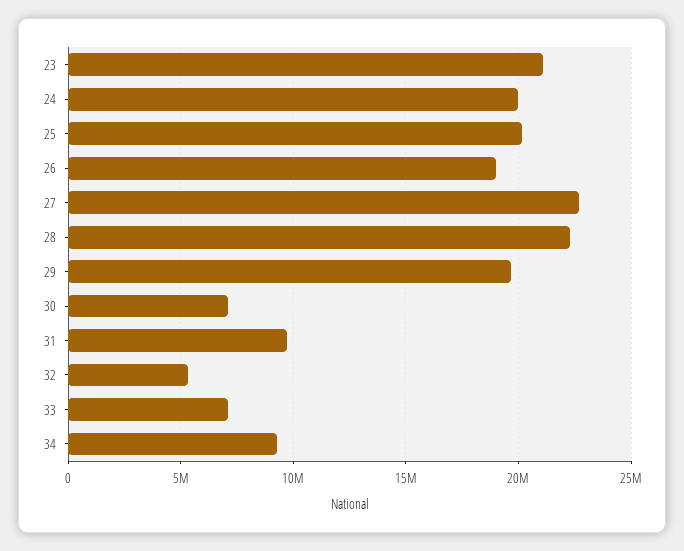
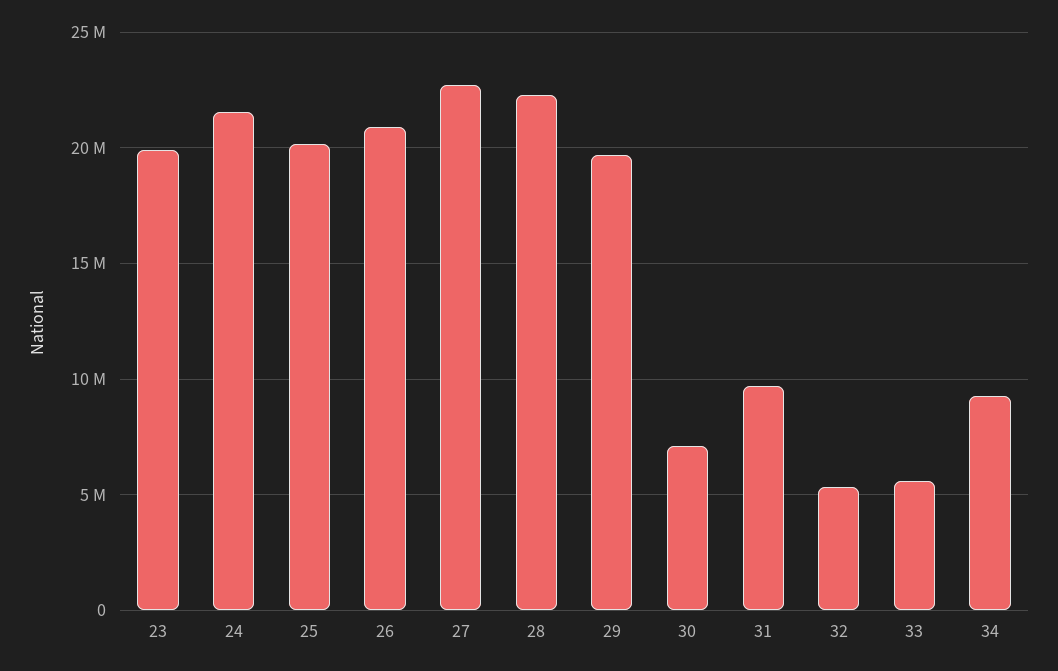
  {
-   "23": 21000000,
+   "23": 20000000,
-   "24": 20000000,
+   "24": 21500000,
    "25": 20000000,
-   "26": 19000000,
+   "26": 21000000,
    "27": 22500000,
    "28": 22500000,
    "29": 19500000,
    "30": 7000000,
    "31": 9500000,
    "32": 5500000,
-   "33": 7000000,
+   "33": 5500000,
    "34": 9500000
  }

